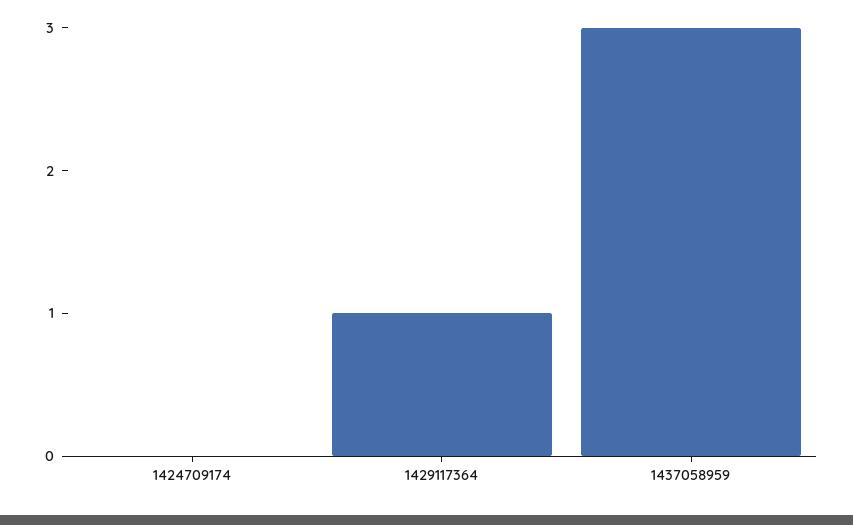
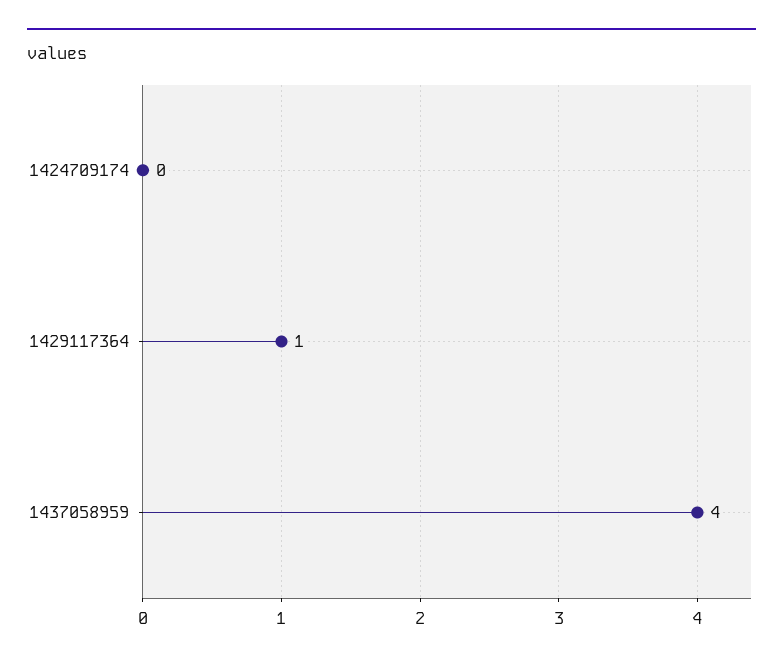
  {
    "1424709174": 0,
    "1429117364": 1,
-   "1437058959": 3
+   "1437058959": 4
  }

